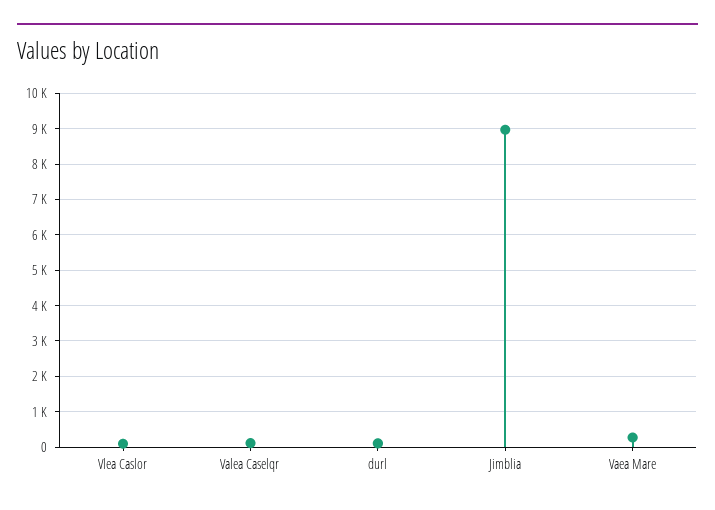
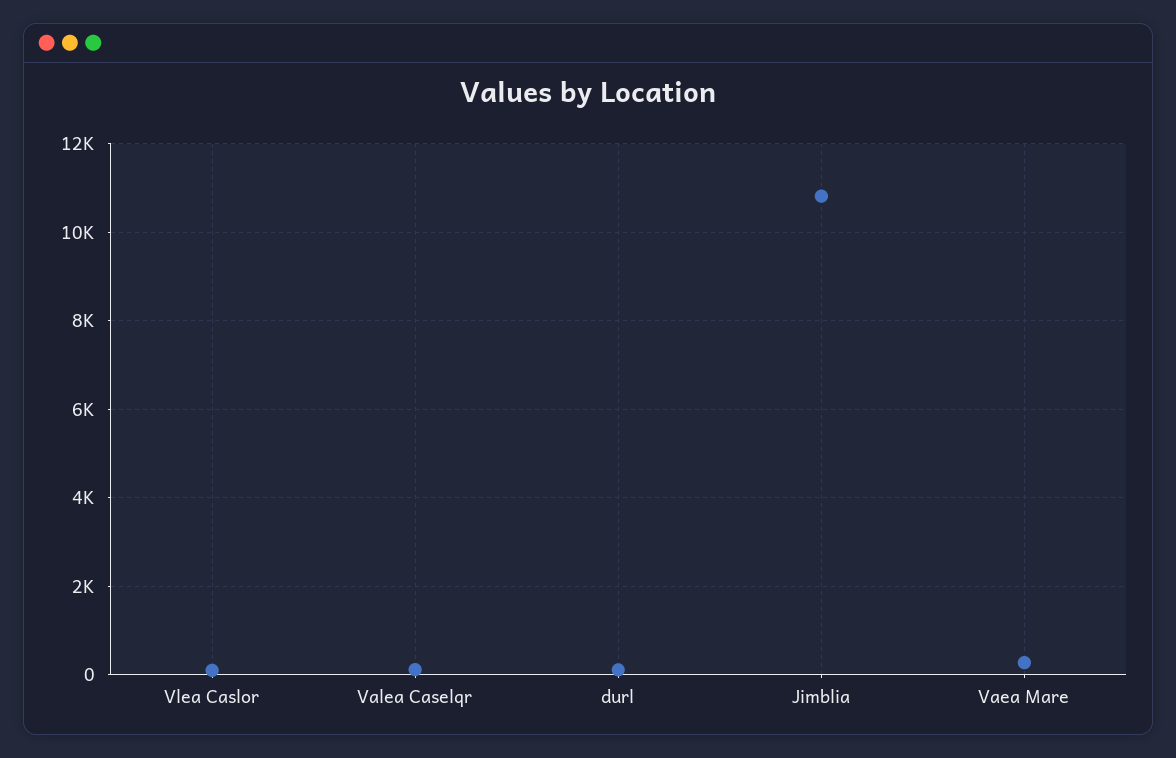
  {
    "Vlea Caslor": 0,
    "Valea Caselqr": 200,
    "durl": 200,
-   "Jimblia": 9000,
+   "Jimblia": 10800,
    "Vaea Mare": 200
  }

